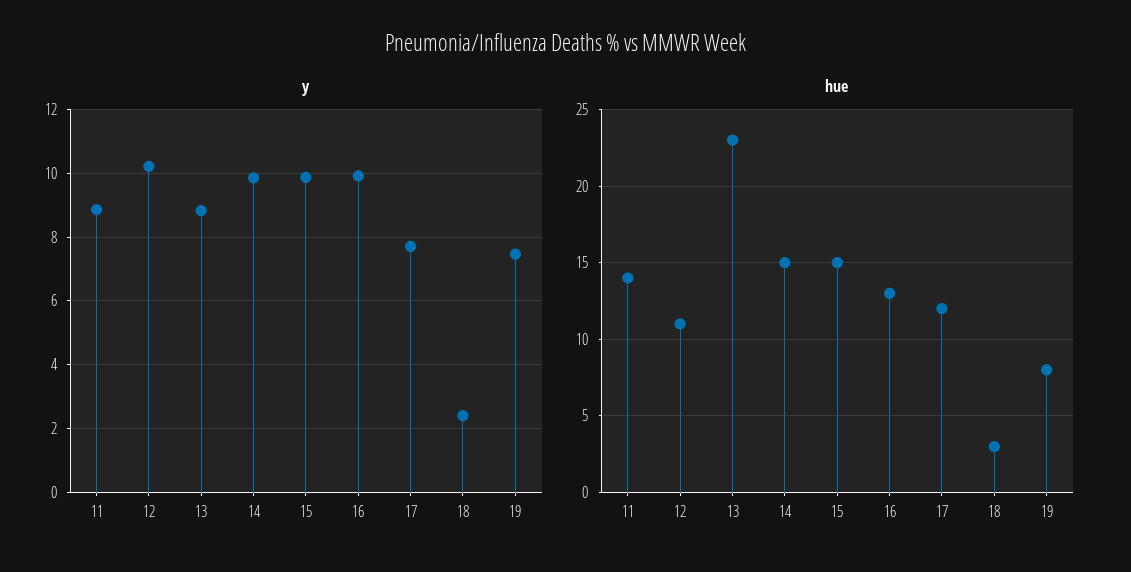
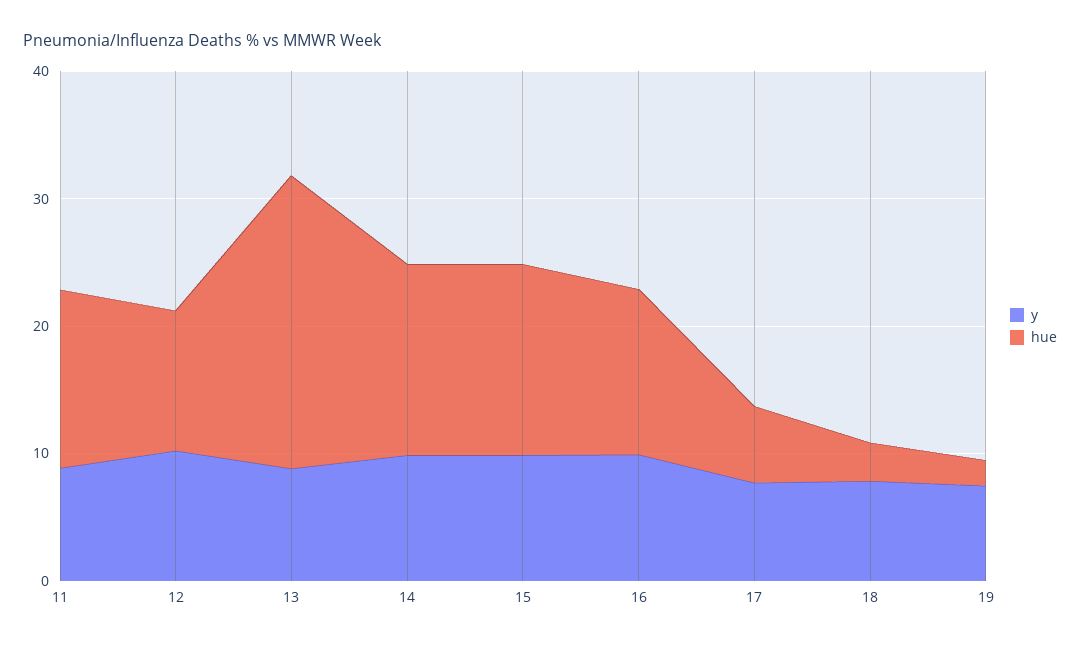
  {
    "y": {
      "11": 8.8,
      "12": 10.2,
      "13": 8.8,
      "14": 9.8,
      "15": 9.8,
      "16": 10,
      "17": 7.8,
-     "18": 2.4,
+     "18": 8,
      "19": 7.4
    },
    "hue": {
      "11": 14,
      "12": 11,
      "13": 23,
      "14": 15,
      "15": 15,
      "16": 13,
-     "17": 12,
+     "17": 6,
      "18": 3,
-     "19": 8
+     "19": 2
    }
  }

